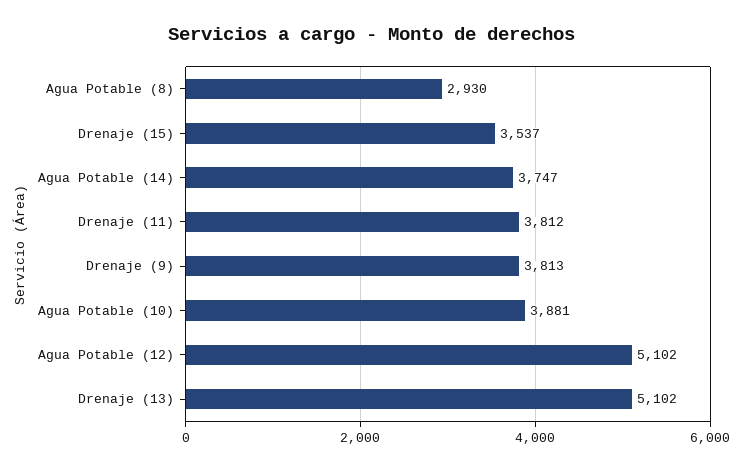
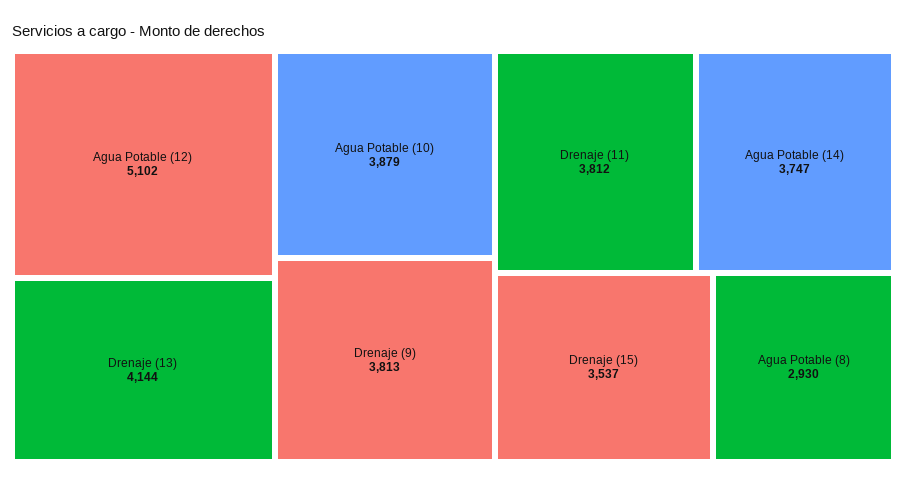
  {
    "Agua Potable (8)": 2930,
    "Drenaje (15)": 3537,
    "Agua Potable (14)": 3747,
    "Drenaje (11)": 3812,
    "Drenaje (9)": 3813,
-   "Agua Potable (10)": 3881,
+   "Agua Potable (10)": 3879,
    "Agua Potable (12)": 5102,
-   "Drenaje (13)": 5102
+   "Drenaje (13)": 4144
  }

